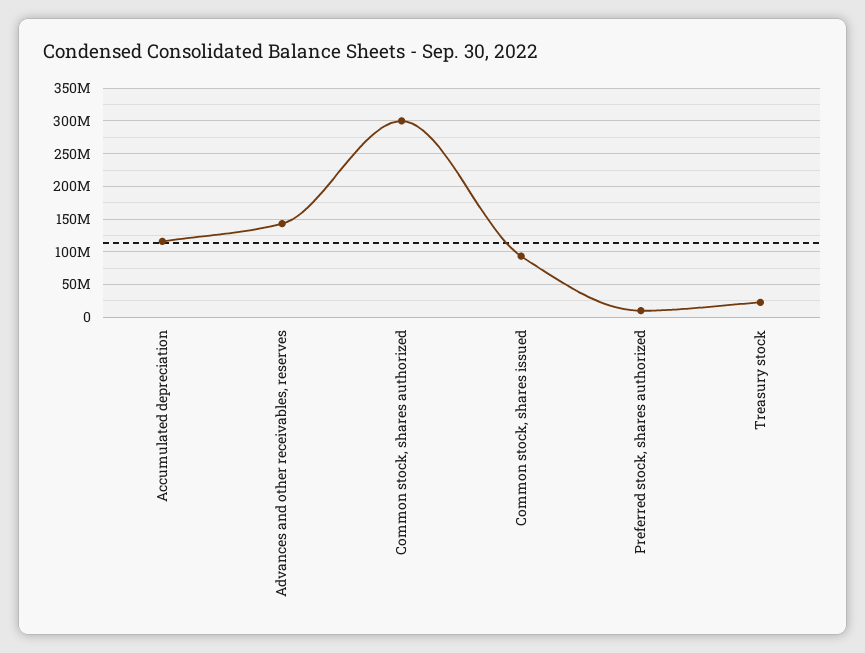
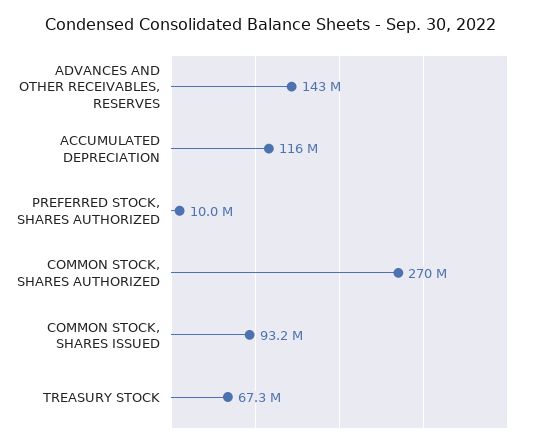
  {
    "Accumulated depreciation": 116000000,
    "Advances and other receivables, reserves": 143000000,
-   "Common stock, shares authorized": 300000000,
+   "Common stock, shares authorized": 270000000,
    "Common stock, shares issued": 93200000,
    "Preferred stock, shares authorized": 10000000,
-   "Treasury stock": 20000000
+   "Treasury stock": 67300000
  }

